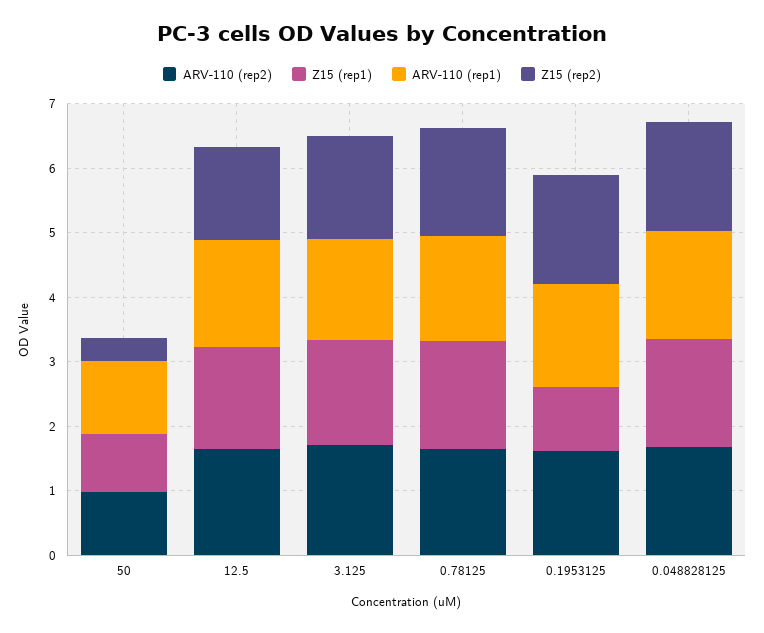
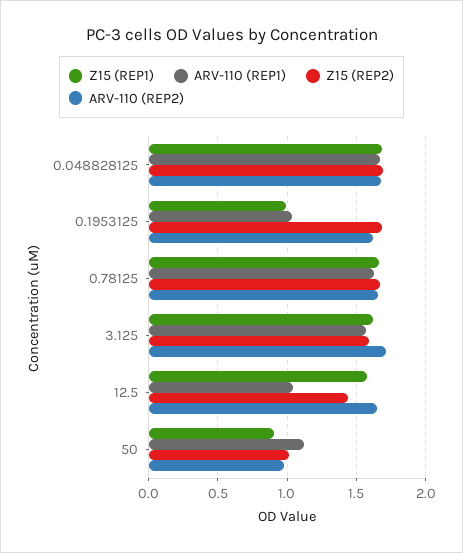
  {
    "ARV-110 (rep2)": {
      "50": 0.95,
      "12.5": 1.65,
      "3.125": 1.7,
      "0.78125": 1.65,
      "0.1953125": 1.6,
      "0.048828125": 1.7
    },
    "Z15 (rep1)": {
      "50": 0.9,
      "12.5": 1.6,
      "3.125": 1.6,
      "0.78125": 1.65,
      "0.1953125": 1,
      "0.048828125": 1.7
    },
    "ARV-110 (rep1)": {
      "50": 1.1,
-     "12.5": 1.6,
+     "12.5": 1.05,
      "3.125": 1.55,
      "0.78125": 1.65,
-     "0.1953125": 1.6,
+     "0.1953125": 1.05,
      "0.048828125": 1.65
    },
    "Z15 (rep2)": {
-     "50": 0.4,
+     "50": 1,
      "12.5": 1.45,
      "3.125": 1.6,
      "0.78125": 1.65,
      "0.1953125": 1.7,
      "0.048828125": 1.7
    }
  }

